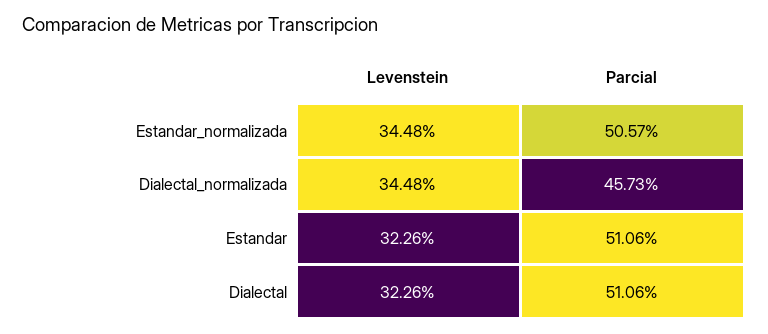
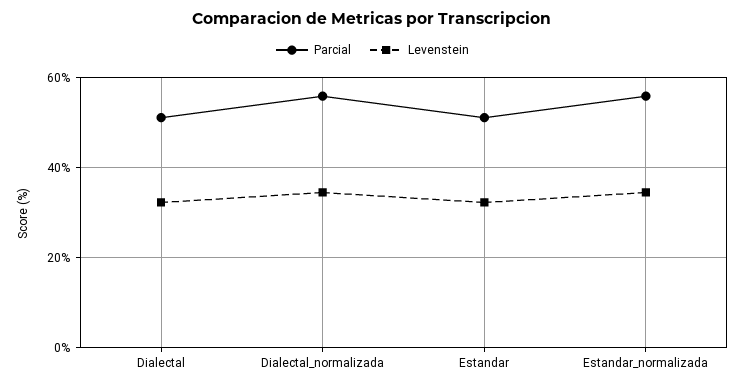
  {
    "Levenstein": {
      "Estandar_normalizada": 34.48,
      "Dialectal_normalizada": 34.48,
      "Estandar": 32.26,
      "Dialectal": 32.26
    },
    "Parcial": {
-     "Estandar_normalizada": 50.57,
+     "Estandar_normalizada": 56,
-     "Dialectal_normalizada": 45.73,
+     "Dialectal_normalizada": 56,
      "Estandar": 51.06,
      "Dialectal": 51.06
    }
  }

